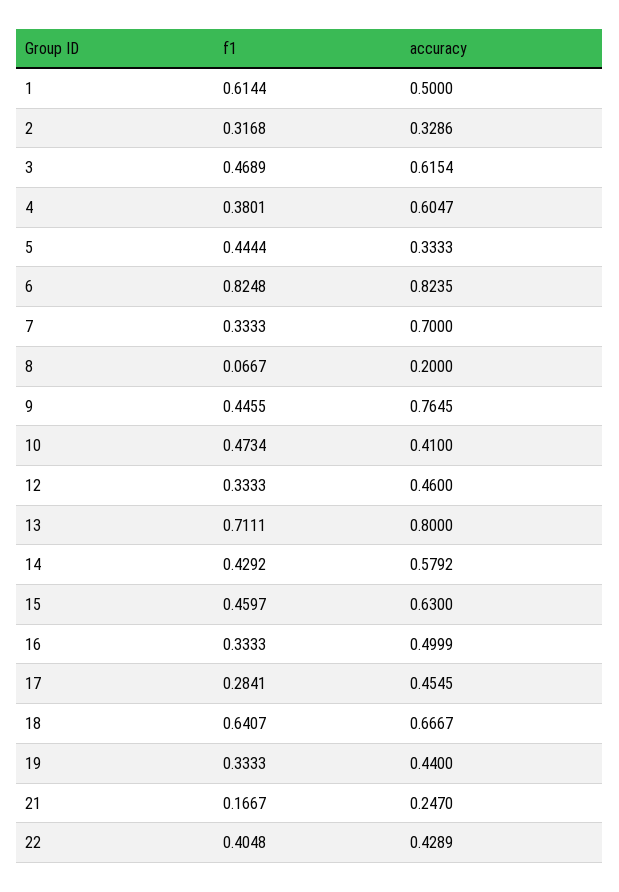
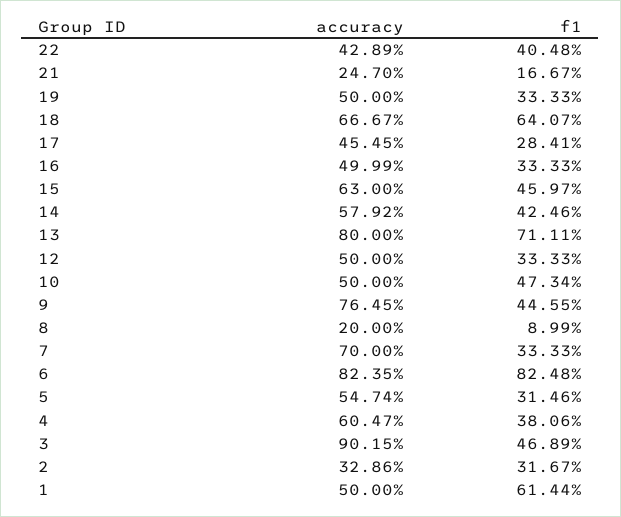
  {
    "f1": {
      "1": 0.6144,
-     "2": 0.3168,
+     "2": 0.3167,
      "3": 0.4689,
-     "4": 0.3801,
+     "4": 0.3806,
-     "5": 0.4444,
+     "5": 0.3146,
      "6": 0.8248,
      "7": 0.3333,
-     "8": 0.0667,
+     "8": 0.0899,
      "9": 0.4455,
      "10": 0.4734,
      "12": 0.3333,
      "13": 0.7111,
-     "14": 0.4292,
+     "14": 0.4246,
      "15": 0.4597,
      "16": 0.3333,
      "17": 0.2841,
      "18": 0.6407,
      "19": 0.3333,
      "21": 0.1667,
      "22": 0.4048
    },
    "accuracy": {
      "1": 0.5,
      "2": 0.3286,
-     "3": 0.6154,
+     "3": 0.9015,
      "4": 0.6047,
-     "5": 0.3333,
+     "5": 0.5474,
      "6": 0.8235,
      "7": 0.7,
      "8": 0.2,
      "9": 0.7645,
-     "10": 0.41,
+     "10": 0.5,
-     "12": 0.46,
+     "12": 0.5,
      "13": 0.8,
      "14": 0.5792,
      "15": 0.63,
      "16": 0.4999,
      "17": 0.4545,
      "18": 0.6667,
-     "19": 0.44,
+     "19": 0.5,
      "21": 0.247,
      "22": 0.4289
    }
  }

